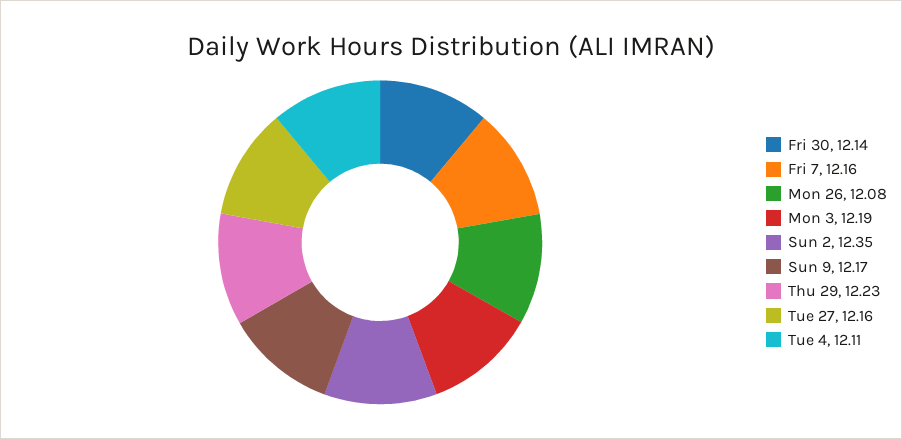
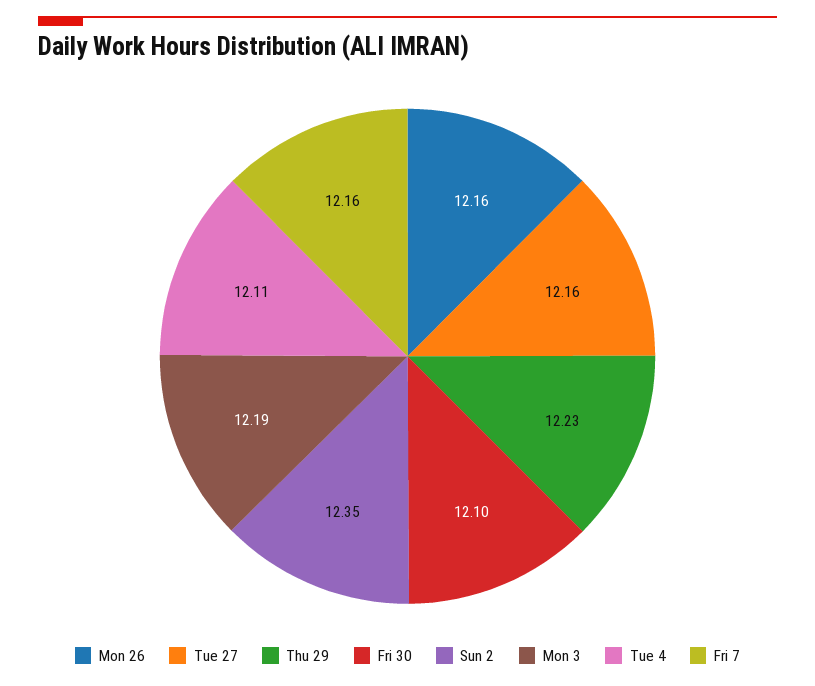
  {
-   "Fri 30": 12.14,
+   "Fri 30": 12.1,
    "Fri 7": 12.16,
-   "Mon 26": 12.08,
+   "Mon 26": 12.16,
    "Mon 3": 12.19,
    "Sun 2": 12.35,
-   "Sun 9": 12.17,
    "Thu 29": 12.23,
    "Tue 27": 12.16,
    "Tue 4": 12.11
  }

